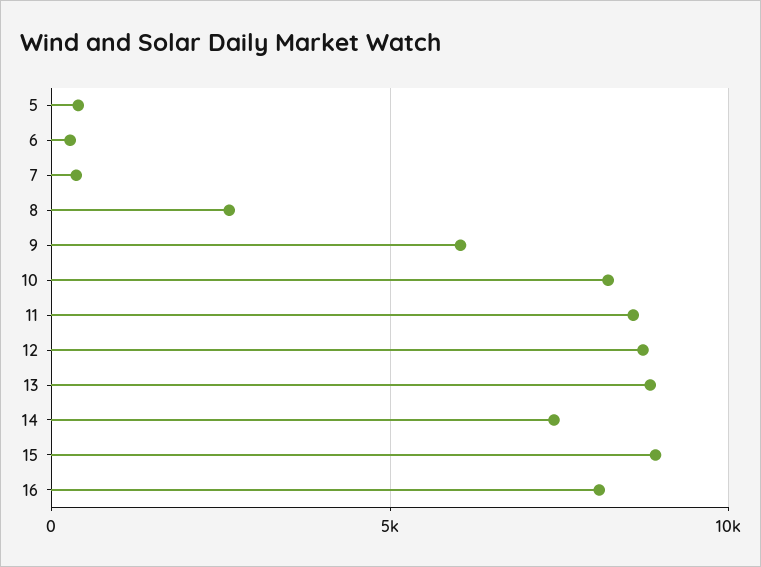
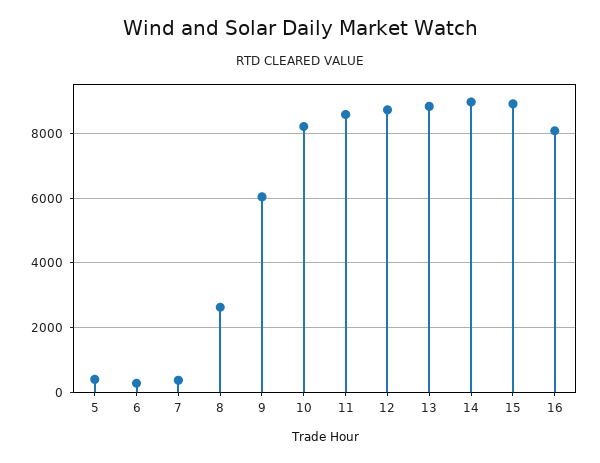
  {
    "5": 400,
    "6": 200,
    "7": 400,
    "8": 2600,
    "9": 6000,
    "10": 8200,
    "11": 8600,
    "12": 8800,
    "13": 8800,
-   "14": 7500,
+   "14": 9000,
    "15": 9000,
    "16": 8000
  }

